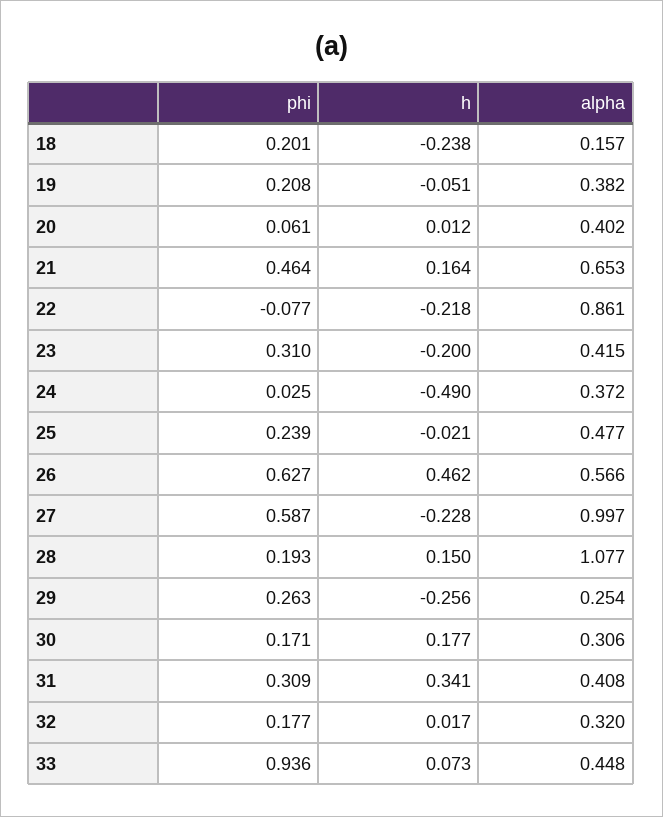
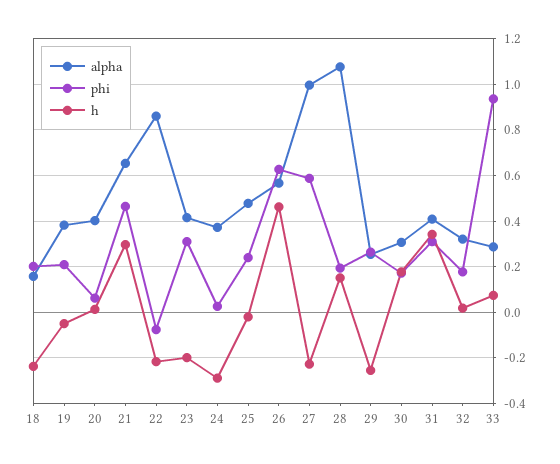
  {
    "phi": {
      "18": 0.201,
      "19": 0.208,
      "20": 0.061,
      "21": 0.464,
      "22": -0.077,
      "23": 0.31,
      "24": 0.025,
      "25": 0.239,
      "26": 0.627,
      "27": 0.587,
      "28": 0.193,
      "29": 0.263,
      "30": 0.171,
      "31": 0.309,
      "32": 0.177,
      "33": 0.936
    },
    "h": {
      "18": -0.238,
      "19": -0.051,
      "20": 0.012,
-     "21": 0.164,
+     "21": 0.3,
      "22": -0.218,
      "23": -0.2,
-     "24": -0.49,
+     "24": -0.3,
      "25": -0.021,
      "26": 0.462,
      "27": -0.228,
      "28": 0.15,
      "29": -0.256,
      "30": 0.177,
      "31": 0.341,
      "32": 0.017,
      "33": 0.073
    },
    "alpha": {
      "18": 0.157,
      "19": 0.382,
      "20": 0.402,
      "21": 0.653,
      "22": 0.861,
      "23": 0.415,
      "24": 0.372,
      "25": 0.477,
      "26": 0.566,
      "27": 0.997,
      "28": 1.077,
      "29": 0.254,
      "30": 0.306,
      "31": 0.408,
      "32": 0.32,
-     "33": 0.448
+     "33": 0.3
    }
  }

